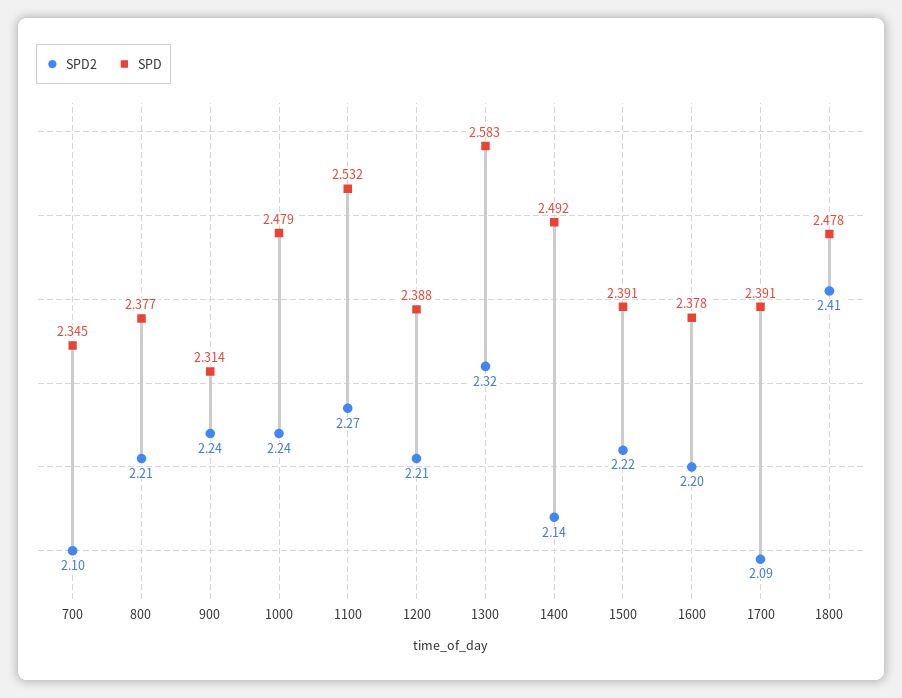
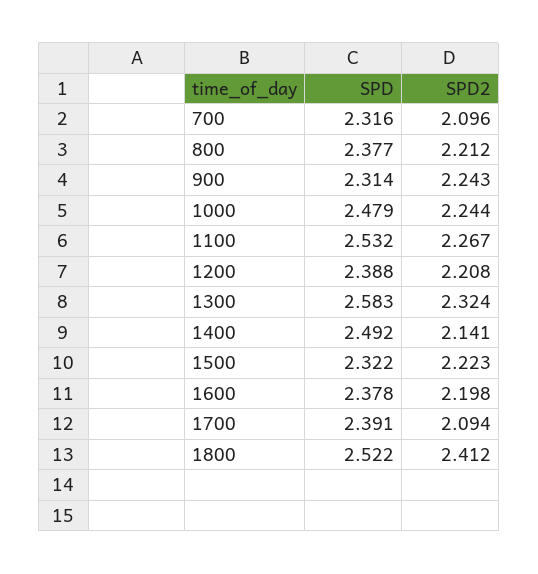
  {
    "SPD2": {
      "700": 2.096,
      "800": 2.212,
      "900": 2.243,
      "1000": 2.244,
      "1100": 2.267,
      "1200": 2.208,
      "1300": 2.324,
      "1400": 2.141,
      "1500": 2.223,
      "1600": 2.198,
      "1700": 2.094,
      "1800": 2.412
    },
    "SPD": {
-     "700": 2.345,
+     "700": 2.316,
      "800": 2.377,
      "900": 2.314,
      "1000": 2.479,
      "1100": 2.532,
      "1200": 2.388,
      "1300": 2.583,
      "1400": 2.492,
-     "1500": 2.391,
+     "1500": 2.322,
      "1600": 2.378,
      "1700": 2.391,
-     "1800": 2.478
+     "1800": 2.522
    }
  }

